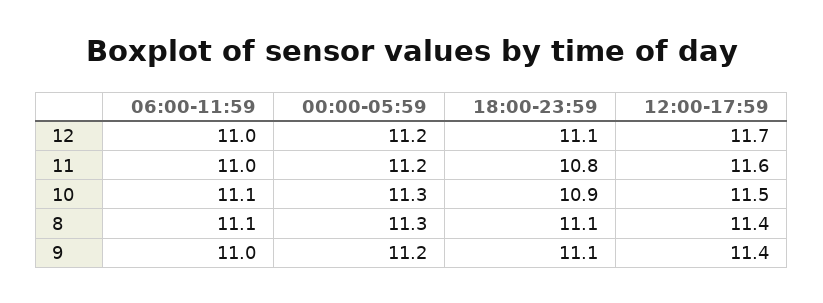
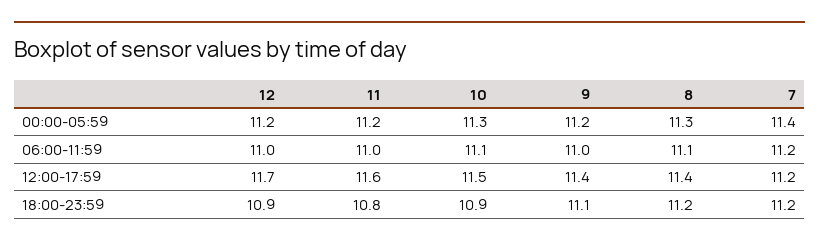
  {
    "06:00-11:59": {
      "12": 11,
      "11": 11,
      "10": 11.1,
      "8": 11.1,
-     "9": 11
+     "9": 11,
+     "7": 11.2
    },
    "00:00-05:59": {
      "12": 11.2,
      "11": 11.2,
      "10": 11.3,
      "8": 11.3,
-     "9": 11.2
+     "9": 11.2,
+     "7": 11.4
    },
    "18:00-23:59": {
-     "12": 11.1,
+     "12": 10.9,
      "11": 10.8,
      "10": 10.9,
-     "8": 11.1,
+     "8": 11.2,
-     "9": 11.1
+     "9": 11.1,
+     "7": 11.2
    },
    "12:00-17:59": {
      "12": 11.7,
      "11": 11.6,
      "10": 11.5,
      "8": 11.4,
-     "9": 11.4
+     "9": 11.4,
+     "7": 11.2
    }
  }

